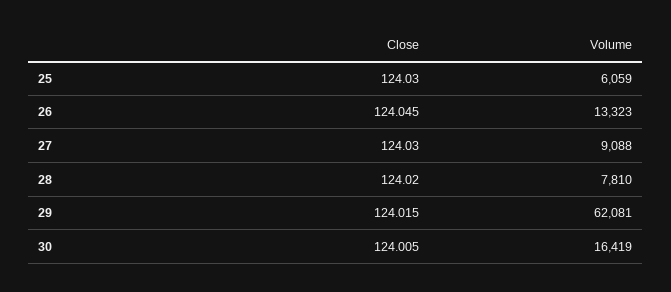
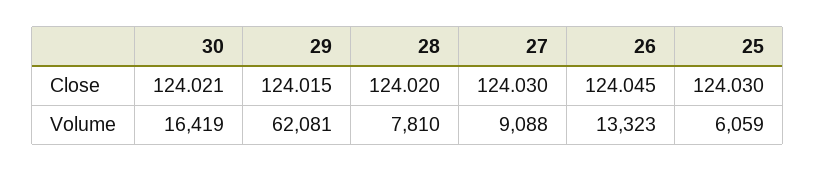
  {
    "Close": {
      "25": 124.03,
      "26": 124.045,
      "27": 124.03,
      "28": 124.02,
      "29": 124.015,
-     "30": 124.005
+     "30": 124.021
    },
    "Volume": {
      "25": 6059,
      "26": 13323,
      "27": 9088,
      "28": 7810,
      "29": 62081,
      "30": 16419
    }
  }

